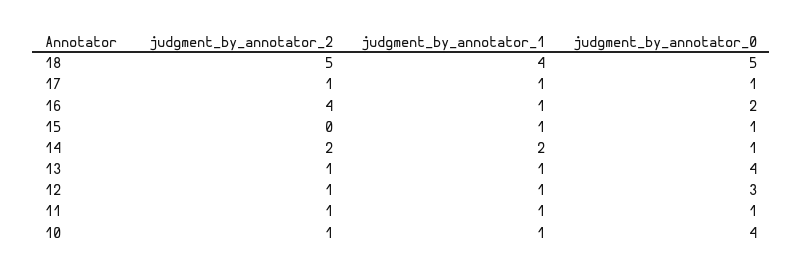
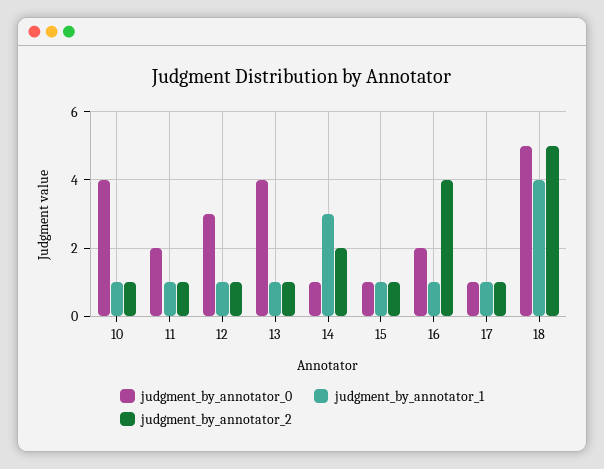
  {
    "judgment_by_annotator_2": {
      "18": 5,
      "17": 1,
      "16": 4,
-     "15": 0,
+     "15": 1,
      "14": 2,
      "13": 1,
      "12": 1,
      "11": 1,
      "10": 1
    },
    "judgment_by_annotator_1": {
      "18": 4,
      "17": 1,
      "16": 1,
      "15": 1,
-     "14": 2,
+     "14": 3,
      "13": 1,
      "12": 1,
      "11": 1,
      "10": 1
    },
    "judgment_by_annotator_0": {
      "18": 5,
      "17": 1,
      "16": 2,
      "15": 1,
      "14": 1,
      "13": 4,
      "12": 3,
-     "11": 1,
+     "11": 2,
      "10": 4
    }
  }

